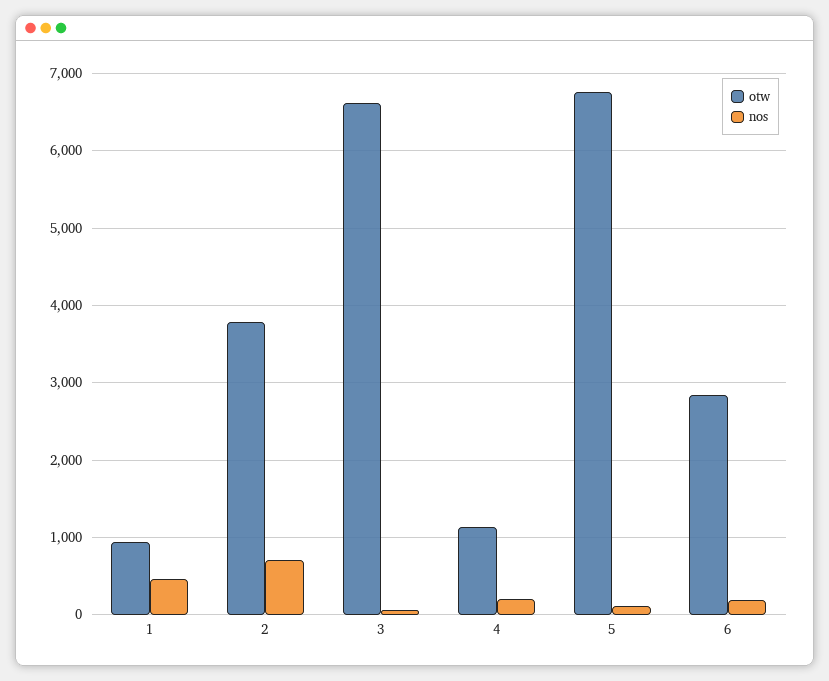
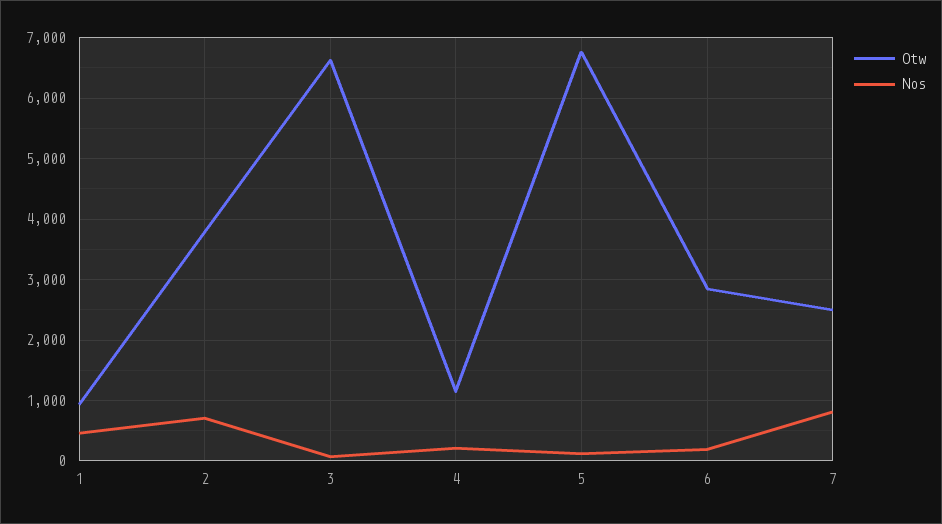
  {
    "otw": {
      "1": 900,
      "2": 3800,
      "3": 6600,
      "4": 1100,
      "5": 6800,
-     "6": 2800
+     "6": 2800,
+     "7": 2500
    },
    "nos": {
      "1": 500,
      "2": 700,
      "3": 100,
      "4": 200,
      "5": 100,
-     "6": 200
+     "6": 200,
+     "7": 800
    }
  }

